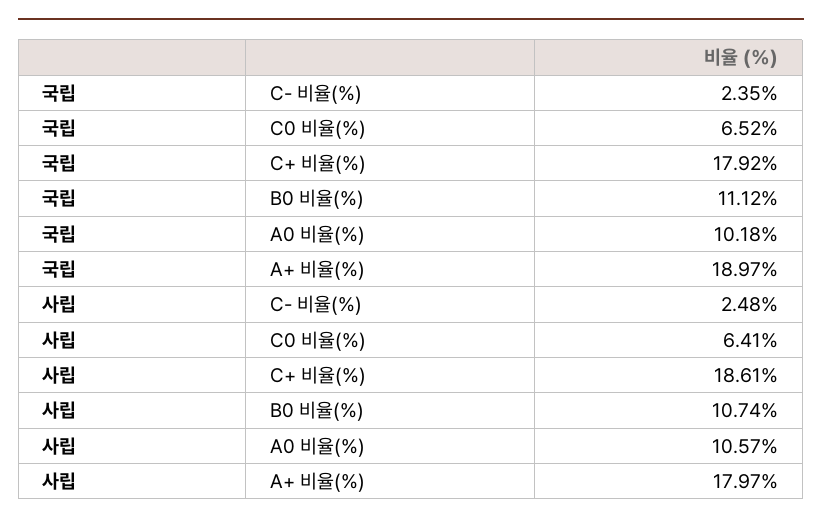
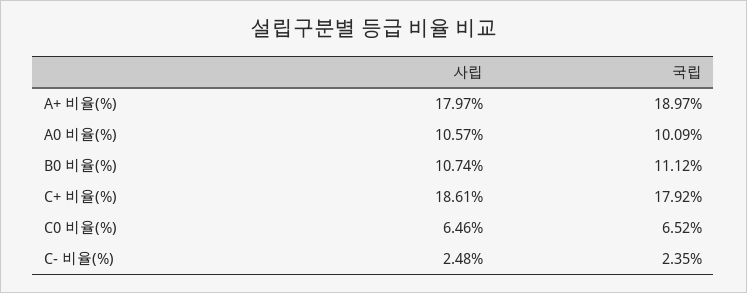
  {
    "국립": {
      "C- 비율(%)": 2.35,
      "C0 비율(%)": 6.52,
      "C+ 비율(%)": 17.92,
      "B0 비율(%)": 11.12,
-     "A0 비율(%)": 10.18,
+     "A0 비율(%)": 10.09,
      "A+ 비율(%)": 18.97
    },
    "사립": {
      "C- 비율(%)": 2.48,
-     "C0 비율(%)": 6.41,
+     "C0 비율(%)": 6.46,
      "C+ 비율(%)": 18.61,
      "B0 비율(%)": 10.74,
      "A0 비율(%)": 10.57,
      "A+ 비율(%)": 17.97
    }
  }

